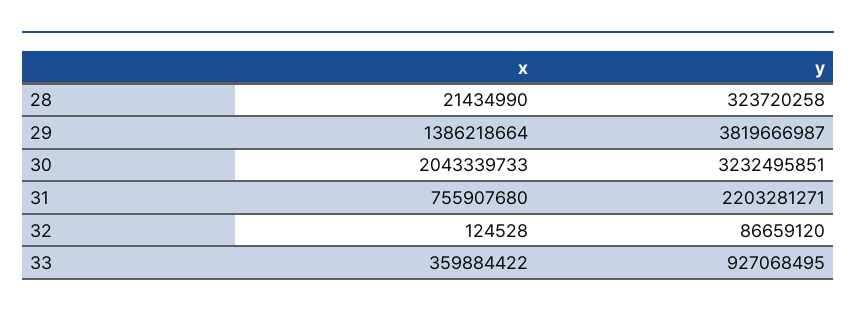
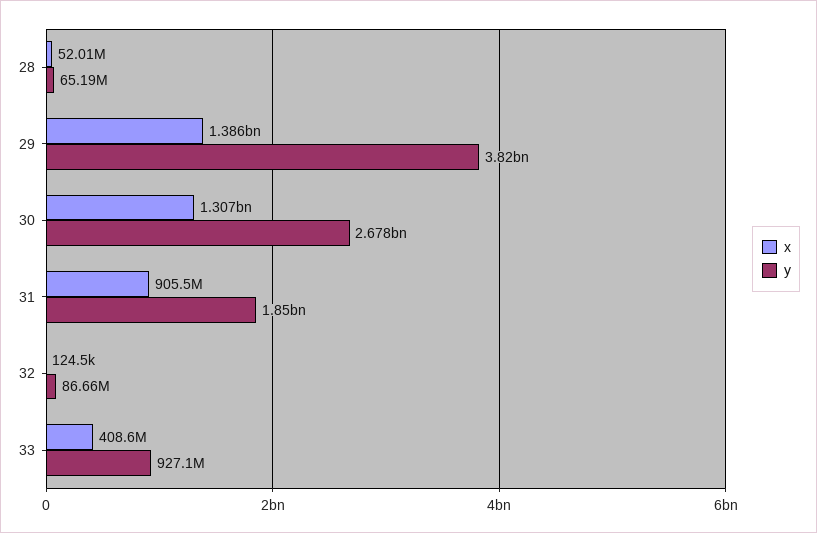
  {
    "x": {
-     "28": 21434990,
+     "28": 52010000,
      "29": 1386218664,
-     "30": 2043339733,
+     "30": 1307000000,
-     "31": 755907680,
+     "31": 905500000,
      "32": 124528,
-     "33": 359884422
+     "33": 408600000
    },
    "y": {
-     "28": 323720258,
+     "28": 65190000,
      "29": 3819666987,
-     "30": 3232495851,
+     "30": 2678000000,
-     "31": 2203281271,
+     "31": 1850000000,
      "32": 86659120,
      "33": 927068495
    }
  }

